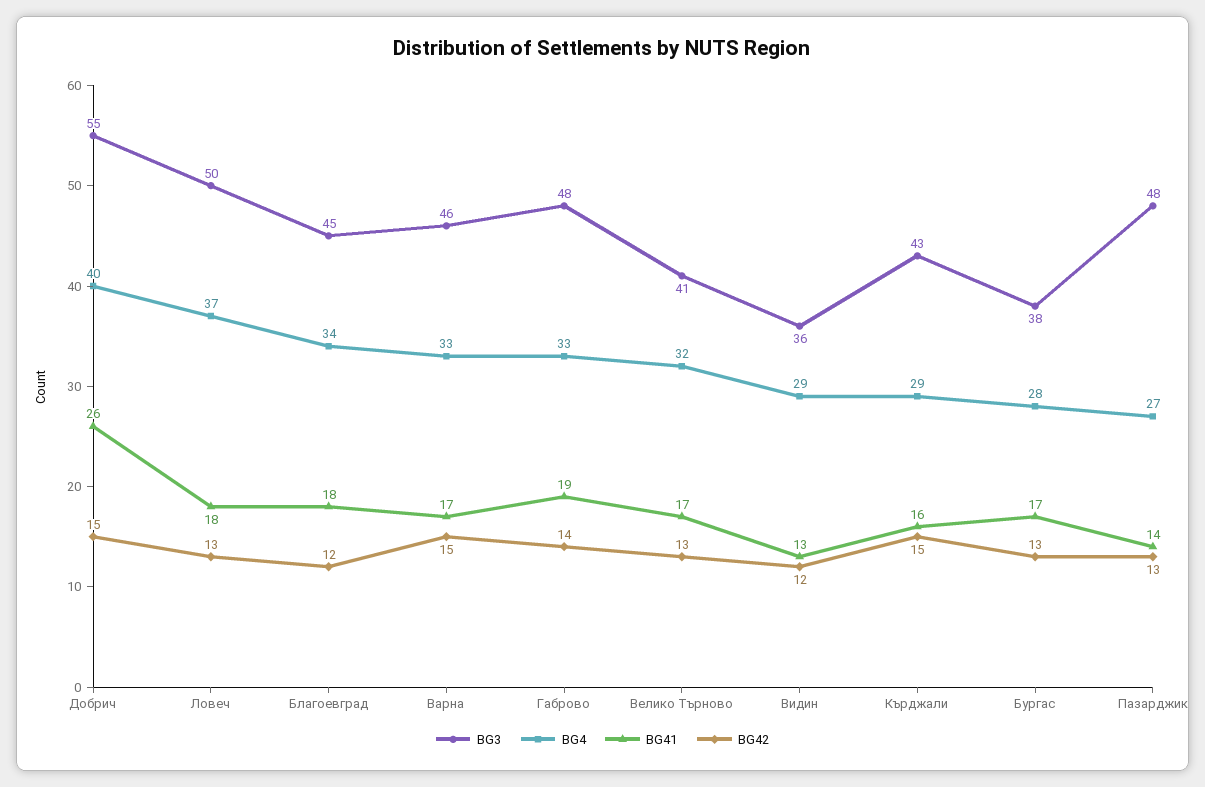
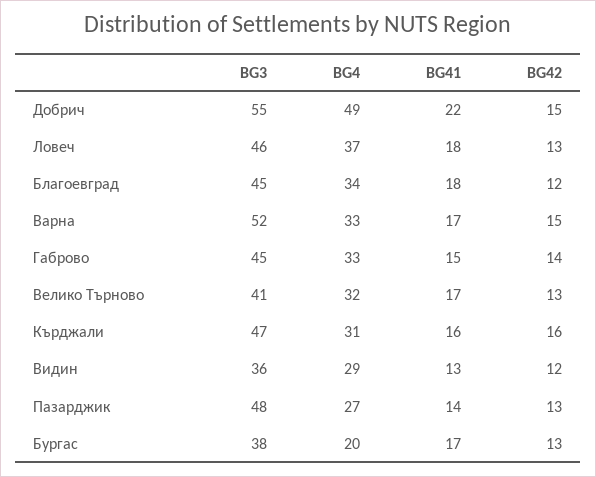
  {
    "BG3": {
      "Добрич": 55,
-     "Ловеч": 50,
+     "Ловеч": 46,
      "Благоевград": 45,
-     "Варна": 46,
+     "Варна": 52,
-     "Габрово": 48,
+     "Габрово": 45,
      "Велико Търново": 41,
      "Видин": 36,
-     "Кърджали": 43,
+     "Кърджали": 47,
      "Бургас": 38,
      "Пазарджик": 48
    },
    "BG4": {
-     "Добрич": 40,
+     "Добрич": 49,
      "Ловеч": 37,
      "Благоевград": 34,
      "Варна": 33,
      "Габрово": 33,
      "Велико Търново": 32,
      "Видин": 29,
-     "Кърджали": 29,
+     "Кърджали": 31,
-     "Бургас": 28,
+     "Бургас": 20,
      "Пазарджик": 27
    },
    "BG41": {
-     "Добрич": 26,
+     "Добрич": 22,
      "Ловеч": 18,
      "Благоевград": 18,
      "Варна": 17,
-     "Габрово": 19,
+     "Габрово": 15,
      "Велико Търново": 17,
      "Видин": 13,
      "Кърджали": 16,
      "Бургас": 17,
      "Пазарджик": 14
    },
    "BG42": {
      "Добрич": 15,
      "Ловеч": 13,
      "Благоевград": 12,
      "Варна": 15,
      "Габрово": 14,
      "Велико Търново": 13,
      "Видин": 12,
-     "Кърджали": 15,
+     "Кърджали": 16,
      "Бургас": 13,
      "Пазарджик": 13
    }
  }

